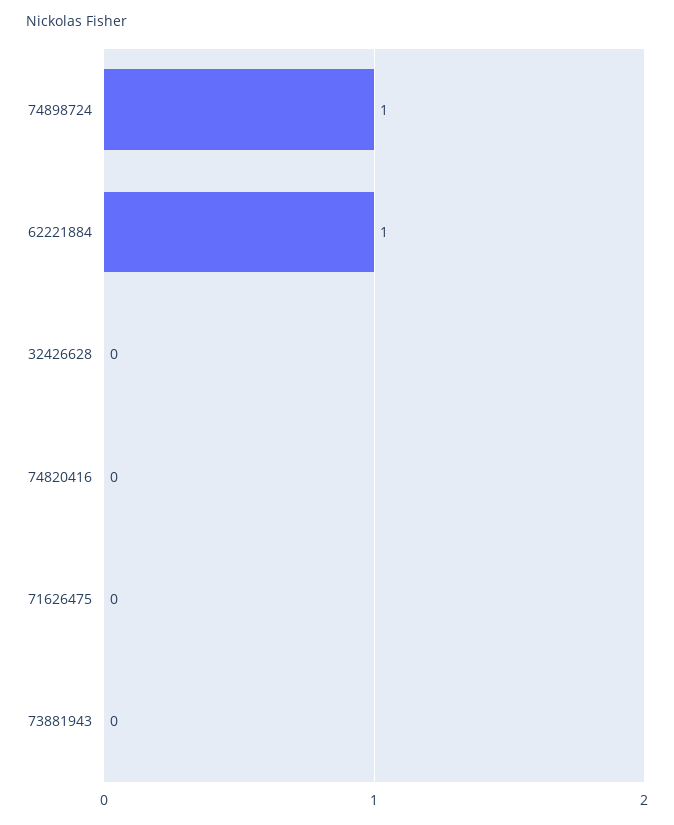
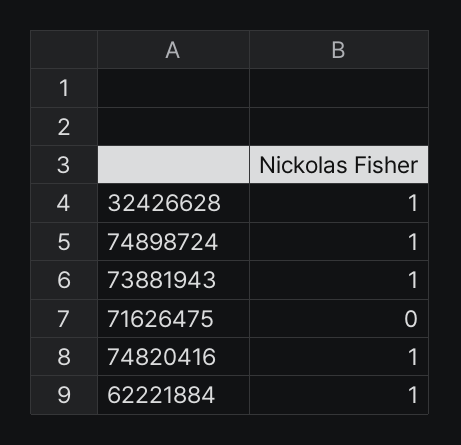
  {
    "74898724": 1,
    "62221884": 1,
-   "32426628": 0,
+   "32426628": 1,
-   "74820416": 0,
+   "74820416": 1,
    "71626475": 0,
-   "73881943": 0
+   "73881943": 1
  }

